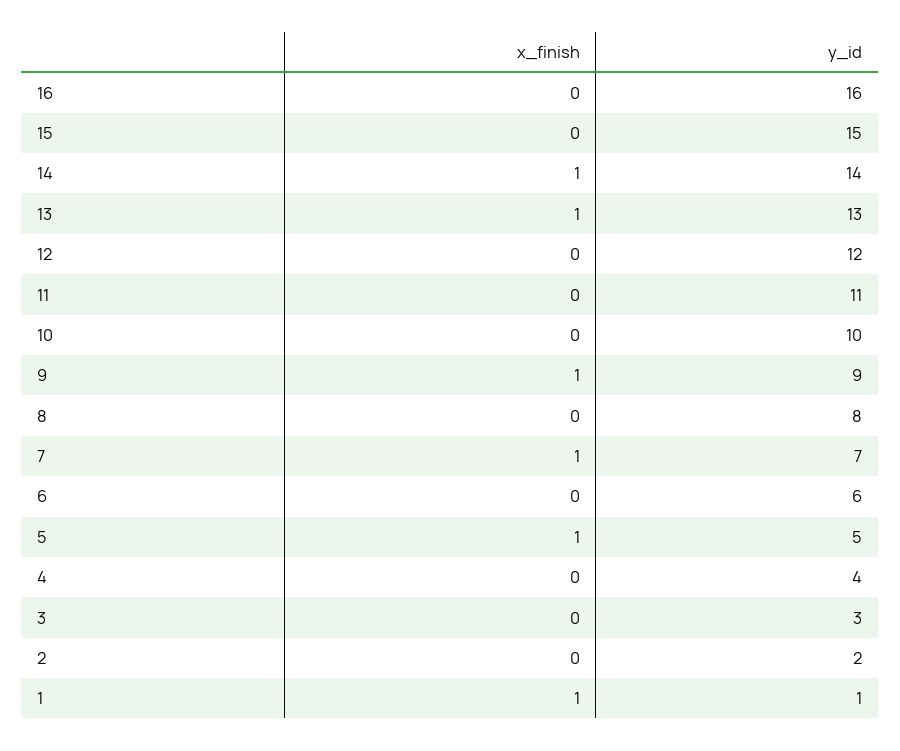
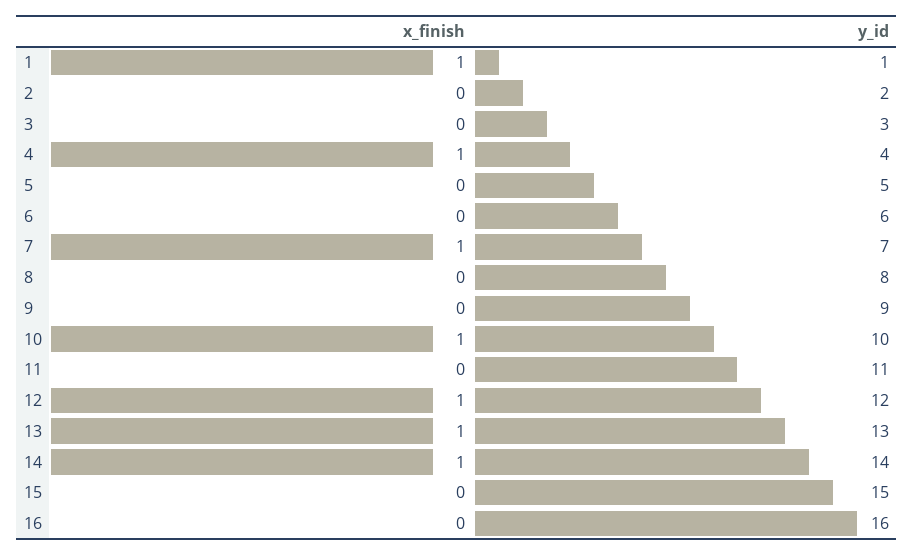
  {
    "x_finish": {
      "16": 0,
      "15": 0,
      "14": 1,
      "13": 1,
-     "12": 0,
+     "12": 1,
      "11": 0,
-     "10": 0,
+     "10": 1,
-     "9": 1,
+     "9": 0,
      "8": 0,
      "7": 1,
      "6": 0,
-     "5": 1,
+     "5": 0,
-     "4": 0,
+     "4": 1,
      "3": 0,
      "2": 0,
      "1": 1
    },
    "y_id": {
      "16": 16,
      "15": 15,
      "14": 14,
      "13": 13,
      "12": 12,
      "11": 11,
      "10": 10,
      "9": 9,
      "8": 8,
      "7": 7,
      "6": 6,
      "5": 5,
      "4": 4,
      "3": 3,
      "2": 2,
      "1": 1
    }
  }

